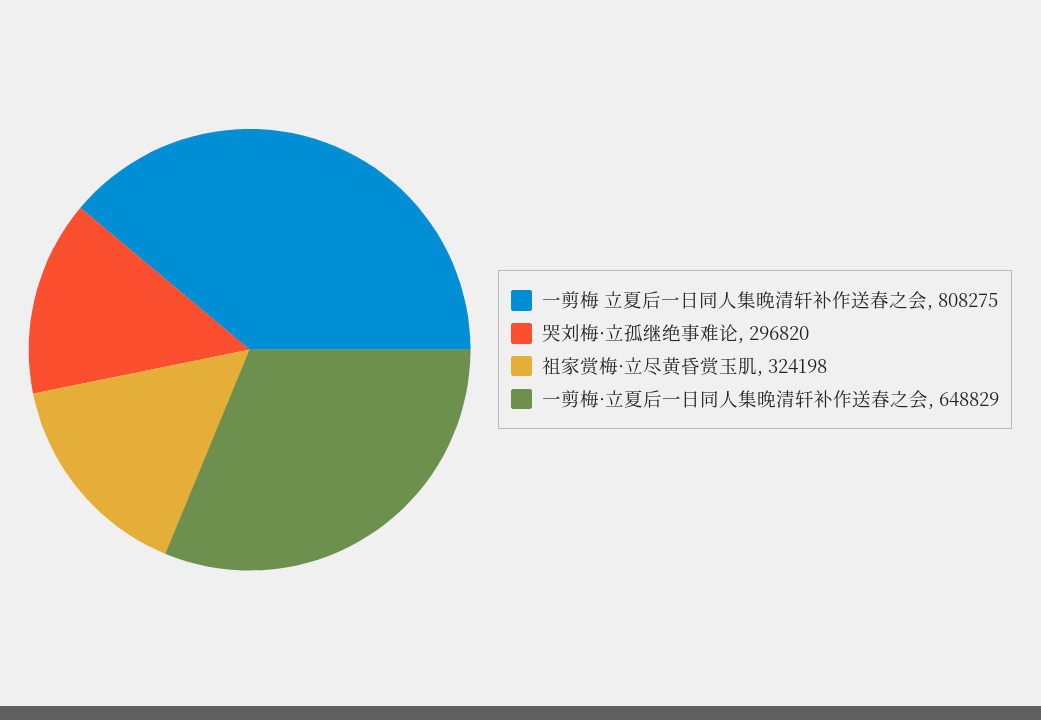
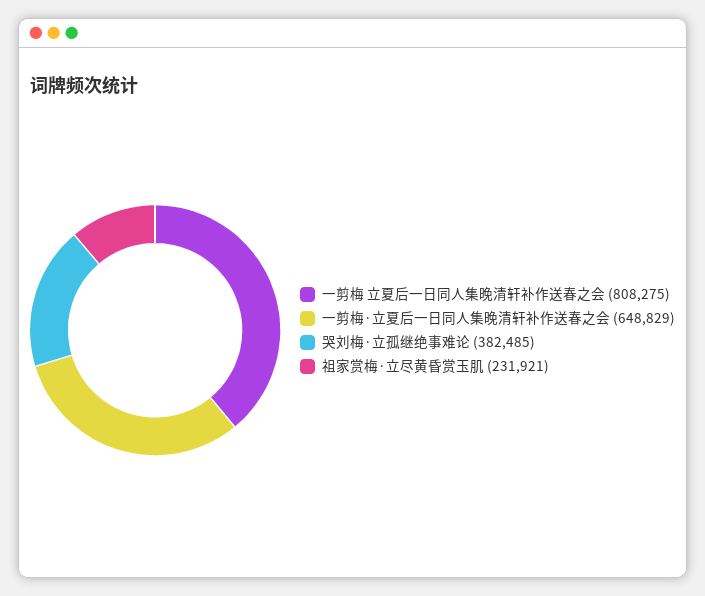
  {
    "一剪梅 立夏后一日同人集晚清轩补作送春之会": 808275,
-   "哭刘梅·立孤继绝事难论": 296820,
+   "哭刘梅·立孤继绝事难论": 382485,
-   "祖家赏梅·立尽黄昏赏玉肌": 324198,
+   "祖家赏梅·立尽黄昏赏玉肌": 231921,
    "一剪梅·立夏后一日同人集晚清轩补作送春之会": 648829
  }

